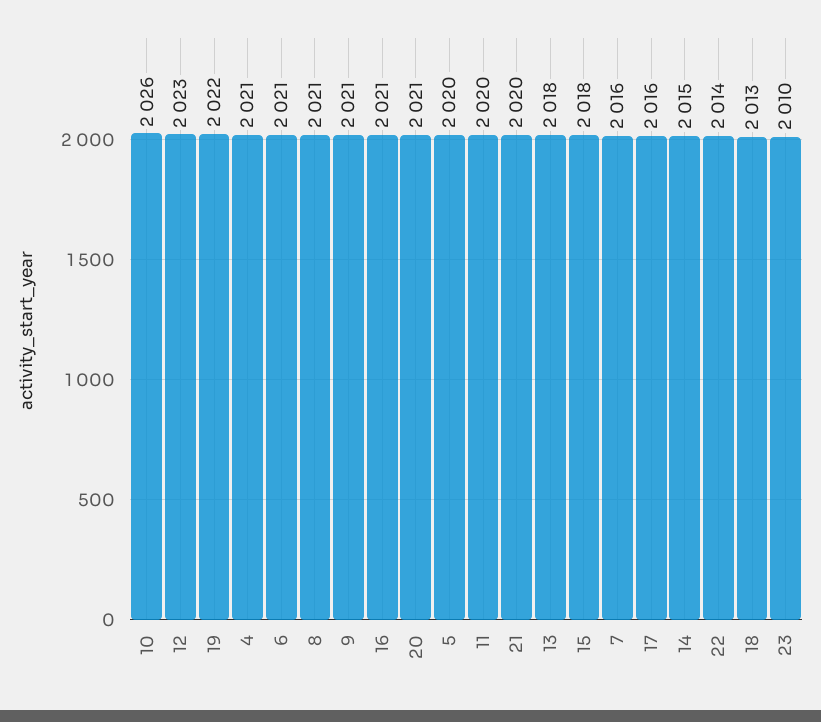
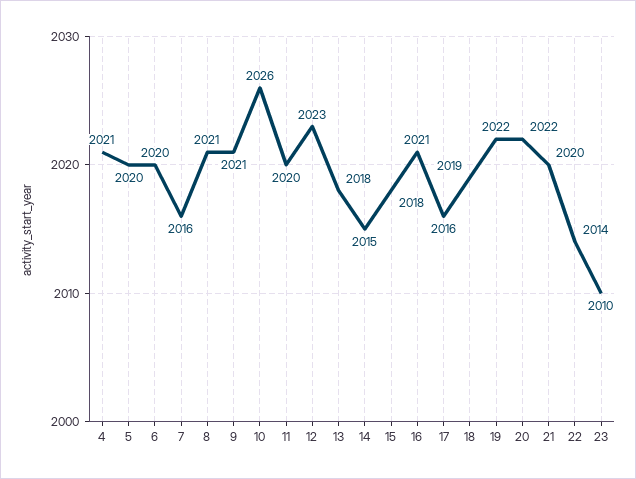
  {
    "10": 2026,
    "12": 2023,
    "19": 2022,
    "4": 2021,
-   "6": 2021,
+   "6": 2020,
    "8": 2021,
    "9": 2021,
    "16": 2021,
-   "20": 2021,
+   "20": 2022,
    "5": 2020,
    "11": 2020,
    "21": 2020,
    "13": 2018,
    "15": 2018,
    "7": 2016,
    "17": 2016,
    "14": 2015,
    "22": 2014,
-   "18": 2013,
+   "18": 2019,
    "23": 2010
  }

